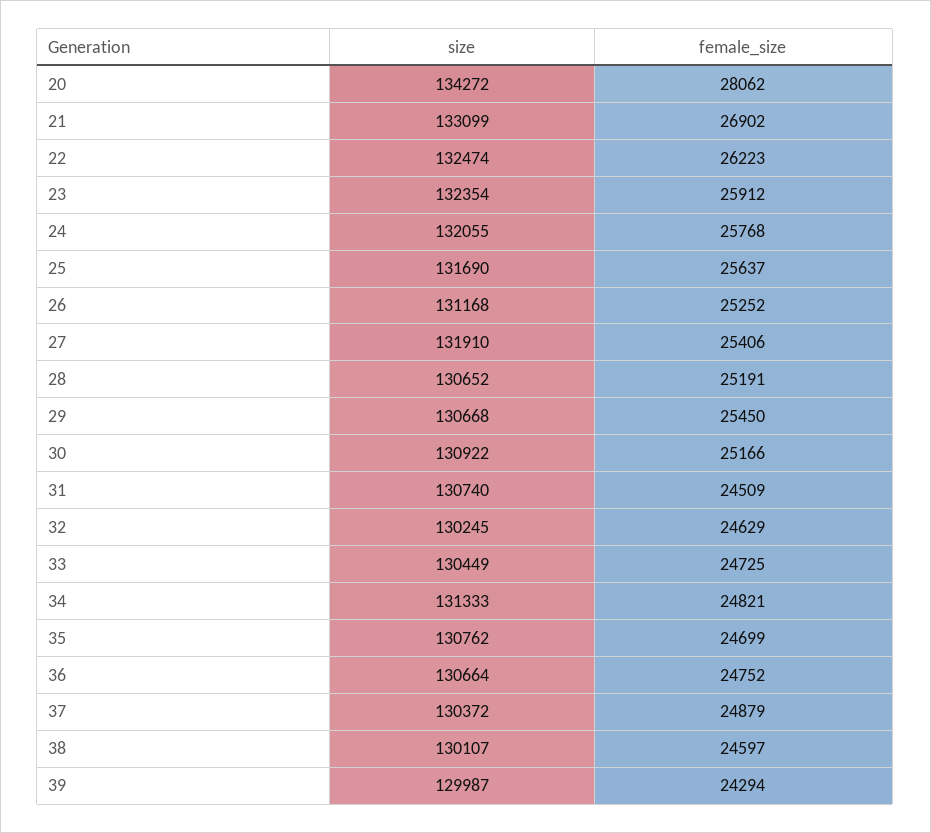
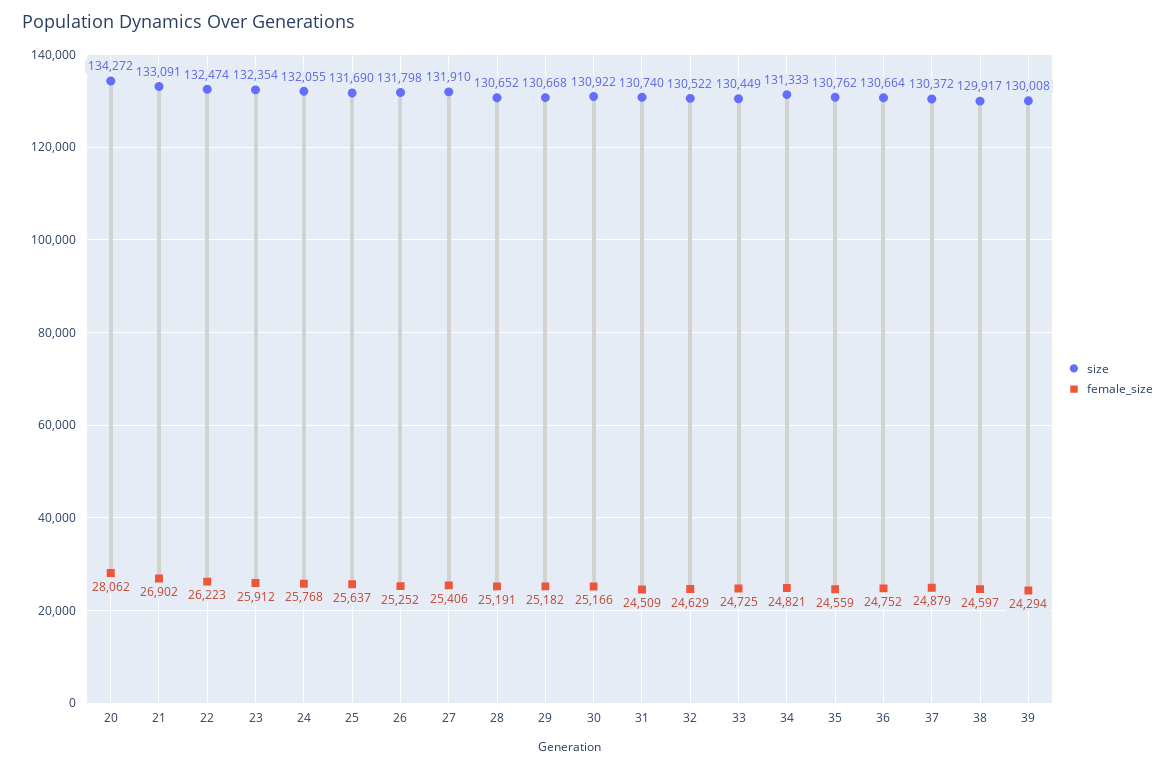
  {
    "size": {
      "20": 134272,
-     "21": 133099,
+     "21": 133091,
      "22": 132474,
      "23": 132354,
      "24": 132055,
      "25": 131690,
-     "26": 131168,
+     "26": 131798,
      "27": 131910,
      "28": 130652,
      "29": 130668,
      "30": 130922,
      "31": 130740,
-     "32": 130245,
+     "32": 130522,
      "33": 130449,
      "34": 131333,
      "35": 130762,
      "36": 130664,
      "37": 130372,
-     "38": 130107,
+     "38": 129917,
-     "39": 129987
+     "39": 130008
    },
    "female_size": {
      "20": 28062,
      "21": 26902,
      "22": 26223,
      "23": 25912,
      "24": 25768,
      "25": 25637,
      "26": 25252,
      "27": 25406,
      "28": 25191,
-     "29": 25450,
+     "29": 25182,
      "30": 25166,
      "31": 24509,
      "32": 24629,
      "33": 24725,
      "34": 24821,
-     "35": 24699,
+     "35": 24559,
      "36": 24752,
      "37": 24879,
      "38": 24597,
      "39": 24294
    }
  }

